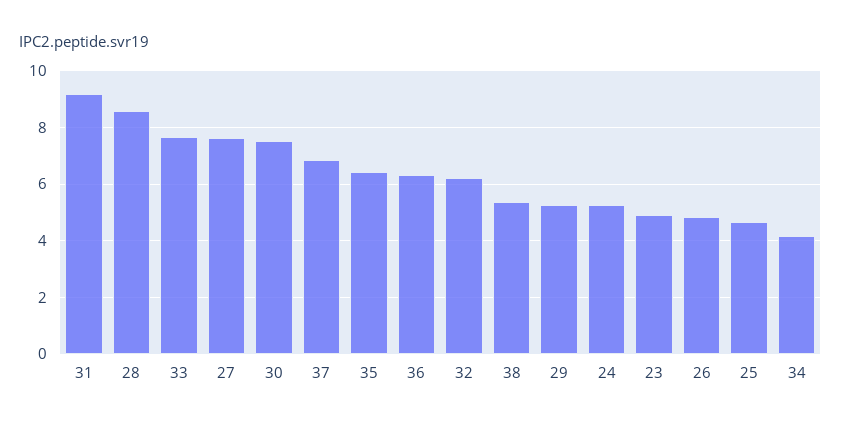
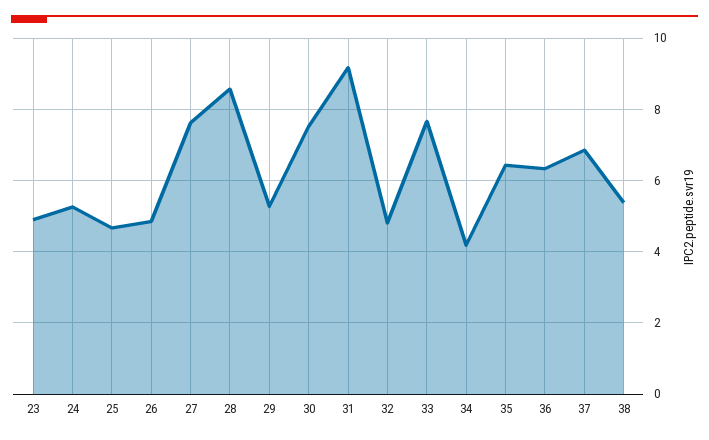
  {
    "31": 9.2,
    "28": 8.6,
    "33": 7.6,
    "27": 7.6,
    "30": 7.6,
    "37": 6.8,
    "35": 6.4,
    "36": 6.4,
-   "32": 6.25,
+   "32": 4.8,
    "38": 5.4,
    "29": 5.2,
    "24": 5.2,
    "23": 5,
    "26": 4.8,
    "25": 4.6,
    "34": 4.2
  }

